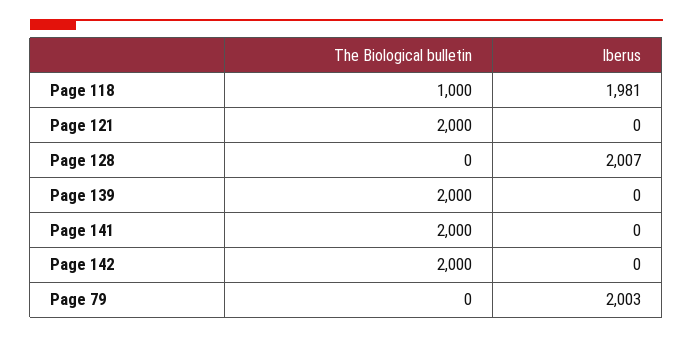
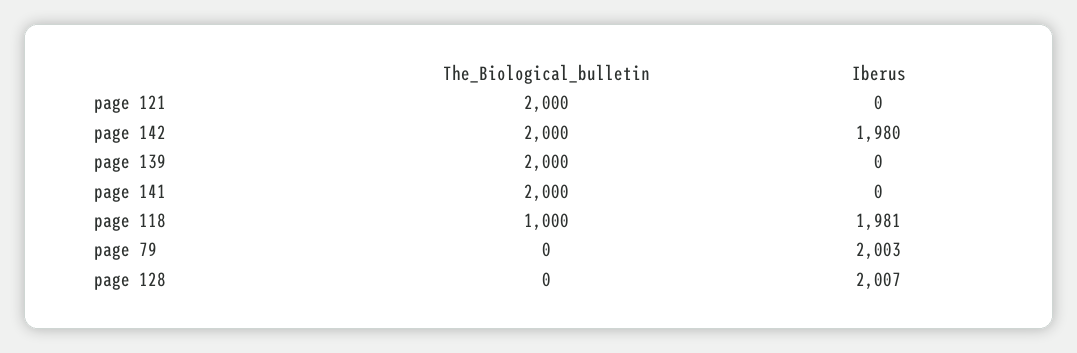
  {
    "The Biological bulletin": {
      "Page 118": 1000,
      "Page 121": 2000,
      "Page 128": 0,
      "Page 139": 2000,
      "Page 141": 2000,
      "Page 142": 2000,
      "Page 79": 0
    },
    "Iberus": {
      "Page 118": 1981,
      "Page 121": 0,
      "Page 128": 2007,
      "Page 139": 0,
      "Page 141": 0,
-     "Page 142": 0,
+     "Page 142": 1980,
      "Page 79": 2003
    }
  }

